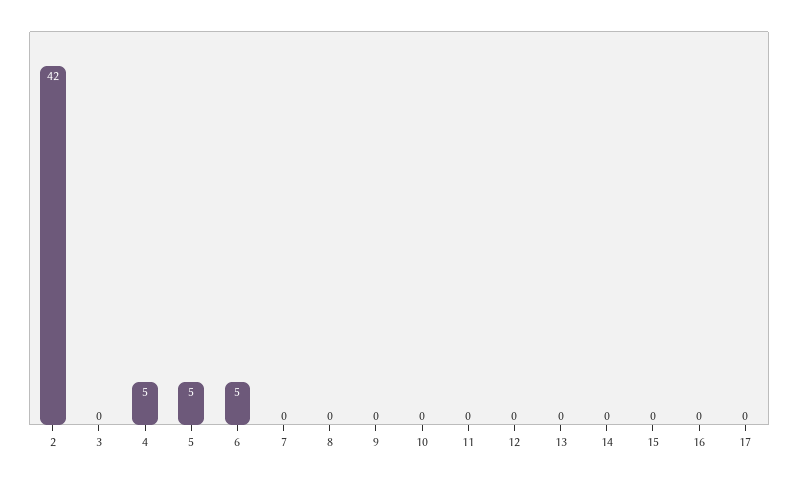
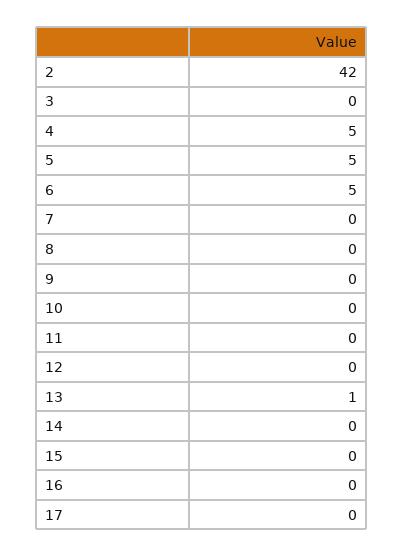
  {
    "2": 42,
    "3": 0,
    "4": 5,
    "5": 5,
    "6": 5,
    "7": 0,
    "8": 0,
    "9": 0,
    "10": 0,
    "11": 0,
    "12": 0,
-   "13": 0,
+   "13": 1,
    "14": 0,
    "15": 0,
    "16": 0,
    "17": 0
  }

